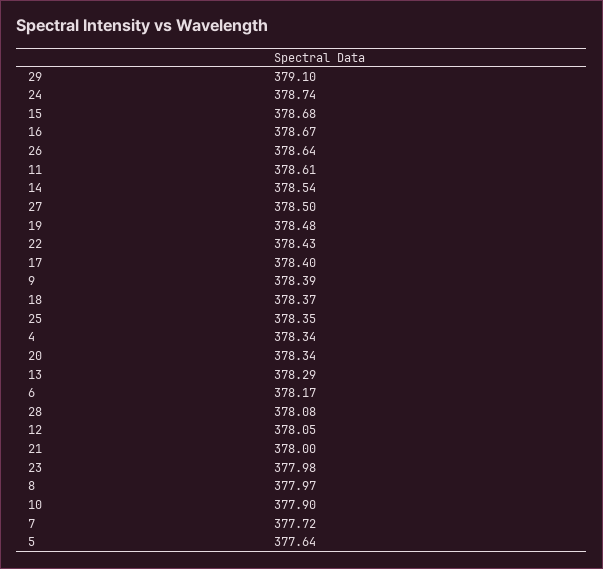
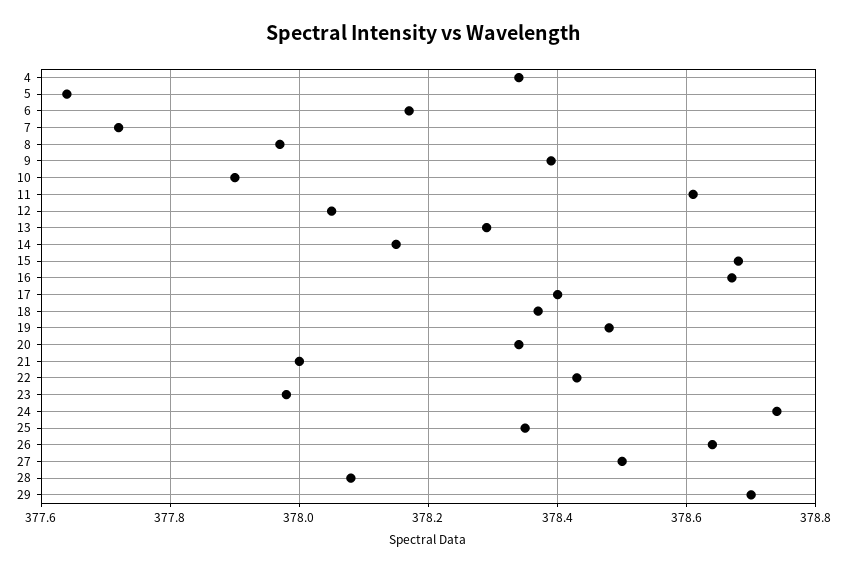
  {
-   "29": 379.1,
+   "29": 378.7,
    "24": 378.74,
    "15": 378.68,
    "16": 378.67,
    "26": 378.64,
    "11": 378.61,
-   "14": 378.54,
+   "14": 378.15,
    "27": 378.5,
    "19": 378.48,
    "22": 378.43,
    "17": 378.4,
    "9": 378.39,
    "18": 378.37,
    "25": 378.35,
    "4": 378.34,
    "20": 378.34,
    "13": 378.29,
    "6": 378.17,
    "28": 378.08,
    "12": 378.05,
    "21": 378,
    "23": 377.98,
    "8": 377.97,
    "10": 377.9,
    "7": 377.72,
    "5": 377.64
  }

